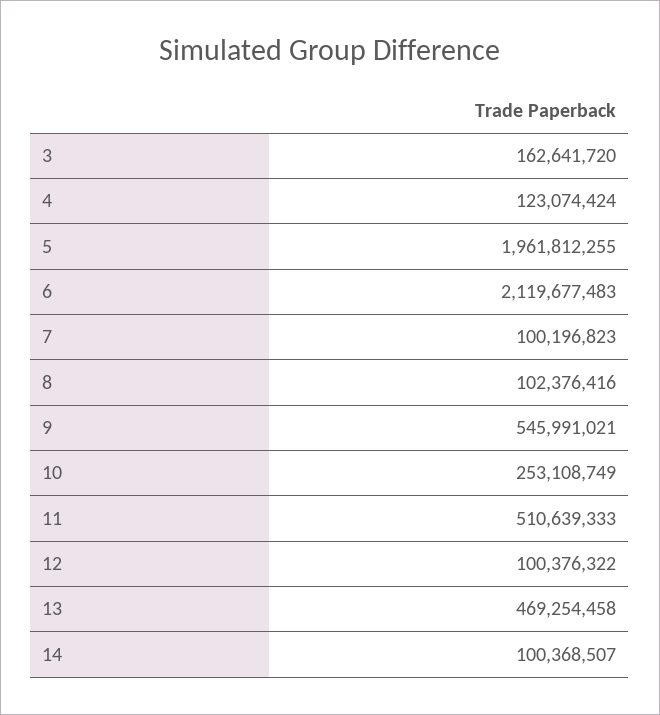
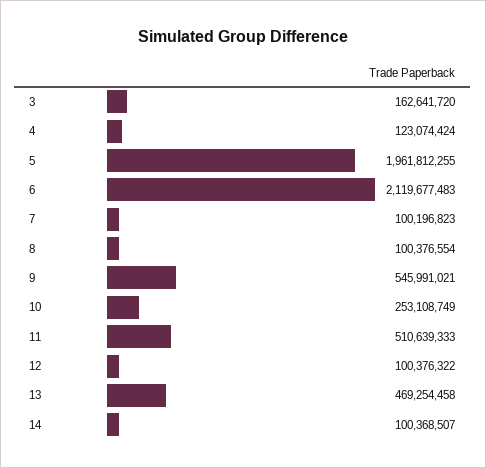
  {
    "3": 162641720,
    "4": 123074424,
    "5": 1961812255,
    "6": 2119677483,
    "7": 100196823,
-   "8": 102376416,
+   "8": 100376554,
    "9": 545991021,
    "10": 253108749,
    "11": 510639333,
    "12": 100376322,
    "13": 469254458,
    "14": 100368507
  }

